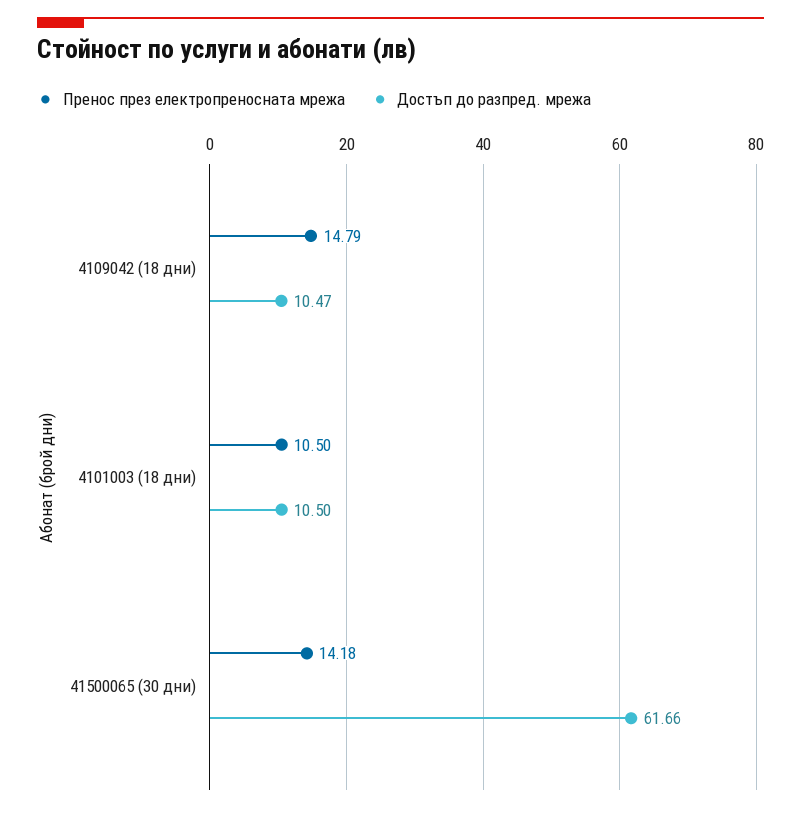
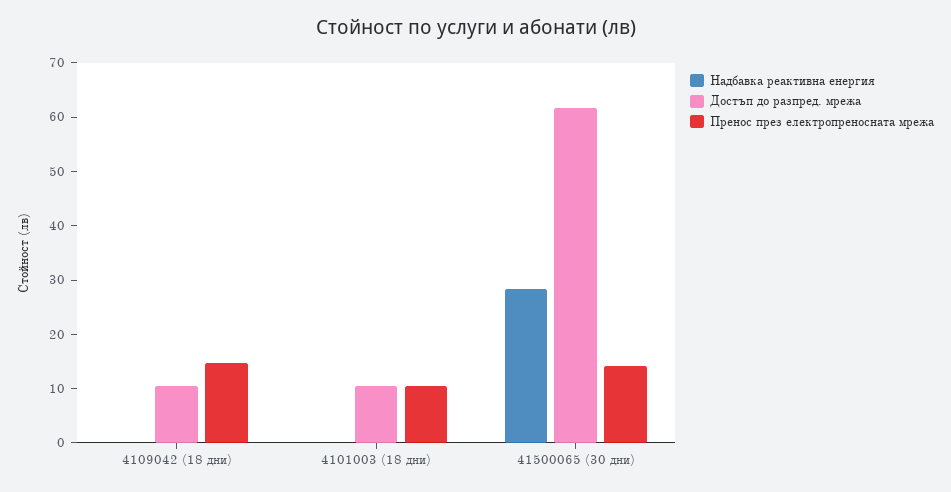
  {
    "Пренос през електропреносната мрежа": {
      "4109042 (18 дни)": 14.79,
      "4101003 (18 дни)": 10.5,
      "41500065 (30 дни)": 14.18
    },
    "Достъп до разпред. мрежа": {
      "4109042 (18 дни)": 10.47,
      "4101003 (18 дни)": 10.5,
      "41500065 (30 дни)": 61.66
-   }
+   },
+   "Надбавка реактивна енергия": {
+     "4109042 (18 дни)": 0,
+     "4101003 (18 дни)": 0,
+     "41500065 (30 дни)": 28
+   }
  }

